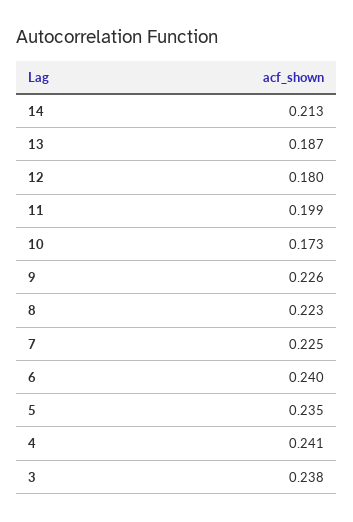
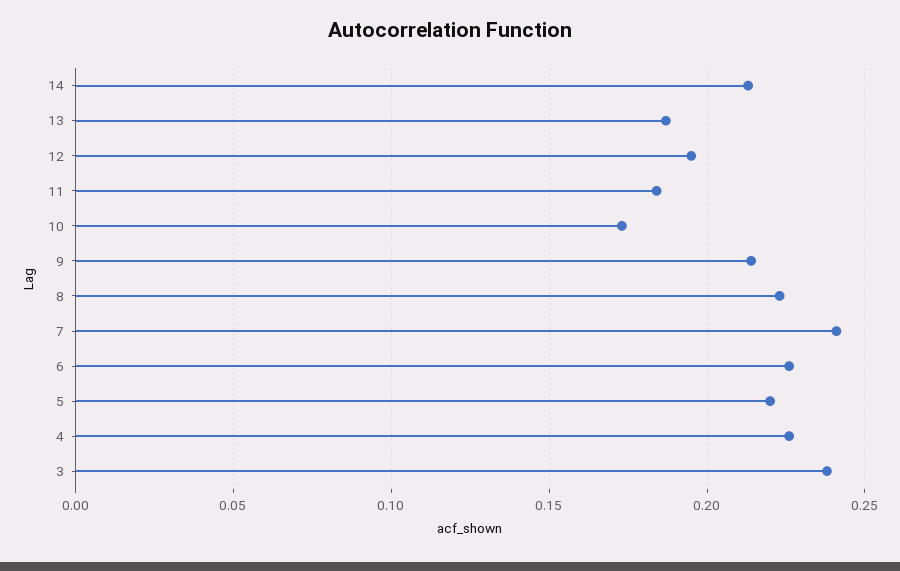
  {
    "14": 0.213,
    "13": 0.187,
-   "12": 0.18,
+   "12": 0.195,
-   "11": 0.199,
+   "11": 0.185,
    "10": 0.173,
-   "9": 0.226,
+   "9": 0.215,
    "8": 0.223,
-   "7": 0.225,
+   "7": 0.24,
-   "6": 0.24,
+   "6": 0.225,
-   "5": 0.235,
+   "5": 0.22,
-   "4": 0.241,
+   "4": 0.225,
    "3": 0.238
  }

